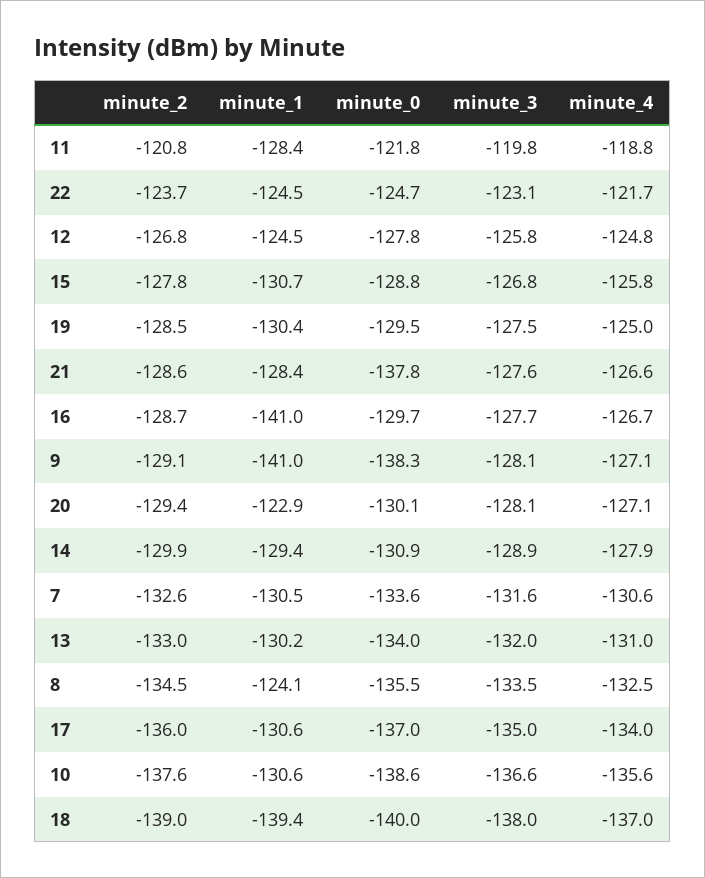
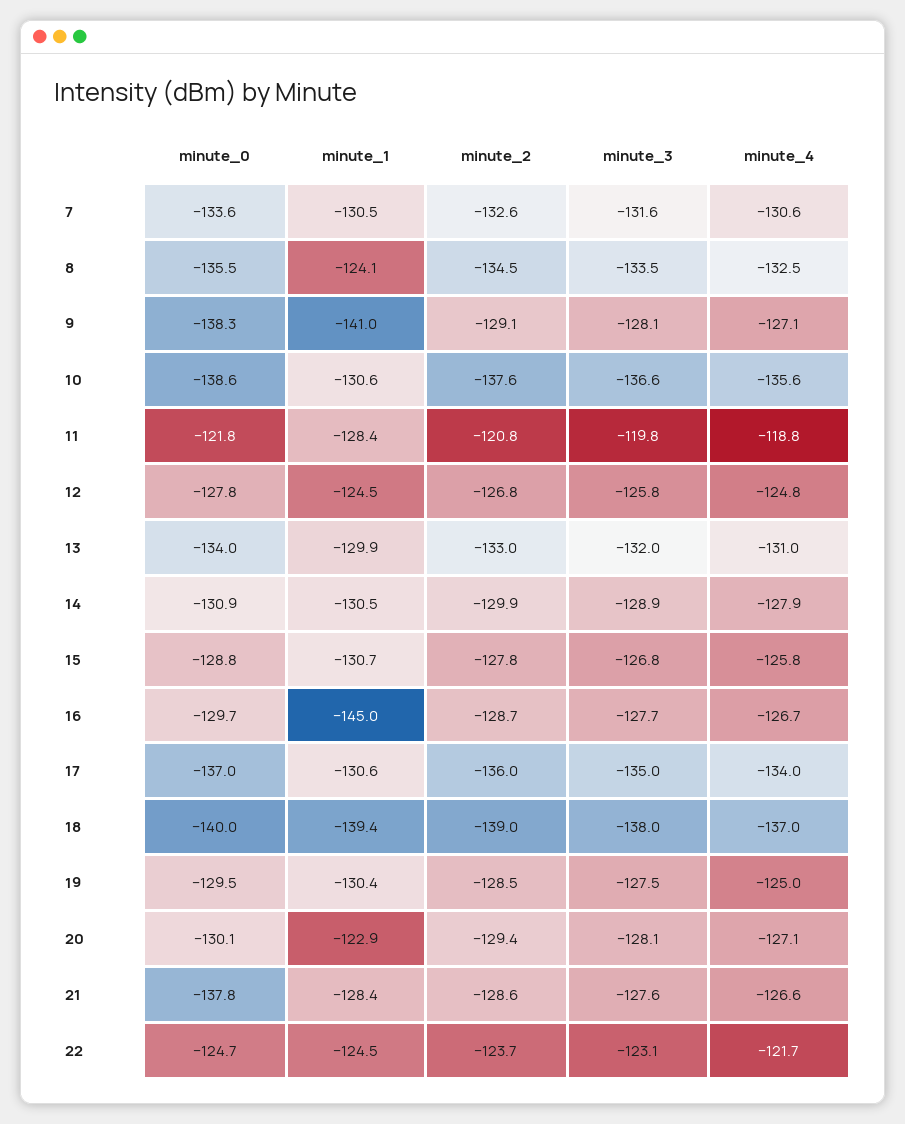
  {
    "minute_2": {
      "11": -120.8,
      "22": -123.7,
      "12": -126.8,
      "15": -127.8,
      "19": -128.5,
      "21": -128.6,
      "16": -128.7,
      "9": -129.1,
      "20": -129.4,
      "14": -129.9,
      "7": -132.6,
      "13": -133,
      "8": -134.5,
      "17": -136,
      "10": -137.6,
      "18": -139
    },
    "minute_1": {
      "11": -128.4,
      "22": -124.5,
      "12": -124.5,
      "15": -130.7,
      "19": -130.4,
      "21": -128.4,
-     "16": -141,
+     "16": -145,
      "9": -141,
      "20": -122.9,
-     "14": -129.4,
+     "14": -130.5,
      "7": -130.5,
-     "13": -130.2,
+     "13": -129.9,
      "8": -124.1,
      "17": -130.6,
      "10": -130.6,
      "18": -139.4
    },
    "minute_0": {
      "11": -121.8,
      "22": -124.7,
      "12": -127.8,
      "15": -128.8,
      "19": -129.5,
      "21": -137.8,
      "16": -129.7,
      "9": -138.3,
      "20": -130.1,
      "14": -130.9,
      "7": -133.6,
      "13": -134,
      "8": -135.5,
      "17": -137,
      "10": -138.6,
      "18": -140
    },
    "minute_3": {
      "11": -119.8,
      "22": -123.1,
      "12": -125.8,
      "15": -126.8,
      "19": -127.5,
      "21": -127.6,
      "16": -127.7,
      "9": -128.1,
      "20": -128.1,
      "14": -128.9,
      "7": -131.6,
      "13": -132,
      "8": -133.5,
      "17": -135,
      "10": -136.6,
      "18": -138
    },
    "minute_4": {
      "11": -118.8,
      "22": -121.7,
      "12": -124.8,
      "15": -125.8,
      "19": -125,
      "21": -126.6,
      "16": -126.7,
      "9": -127.1,
      "20": -127.1,
      "14": -127.9,
      "7": -130.6,
      "13": -131,
      "8": -132.5,
      "17": -134,
      "10": -135.6,
      "18": -137
    }
  }

